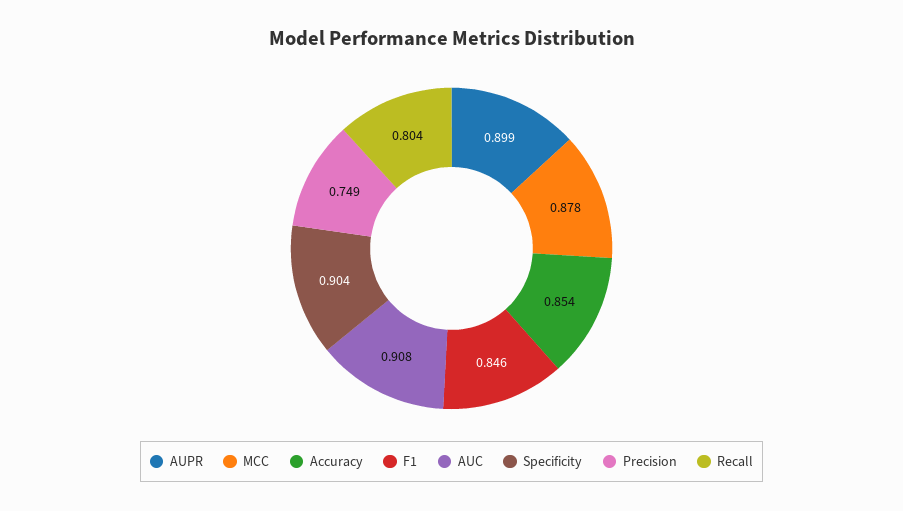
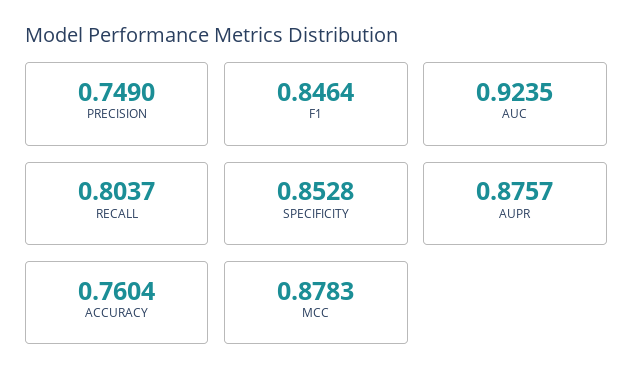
  {
-   "AUPR": 0.899,
+   "AUPR": 0.8757,
    "MCC": 0.8783,
-   "Accuracy": 0.854,
+   "Accuracy": 0.7604,
    "F1": 0.8464,
-   "AUC": 0.908,
+   "AUC": 0.9235,
-   "Specificity": 0.904,
+   "Specificity": 0.8528,
    "Precision": 0.749,
    "Recall": 0.8037
  }

